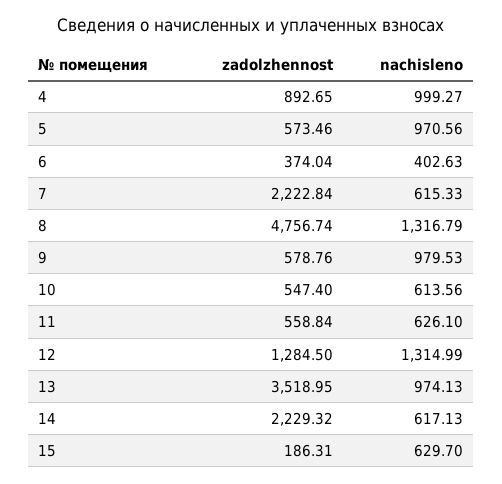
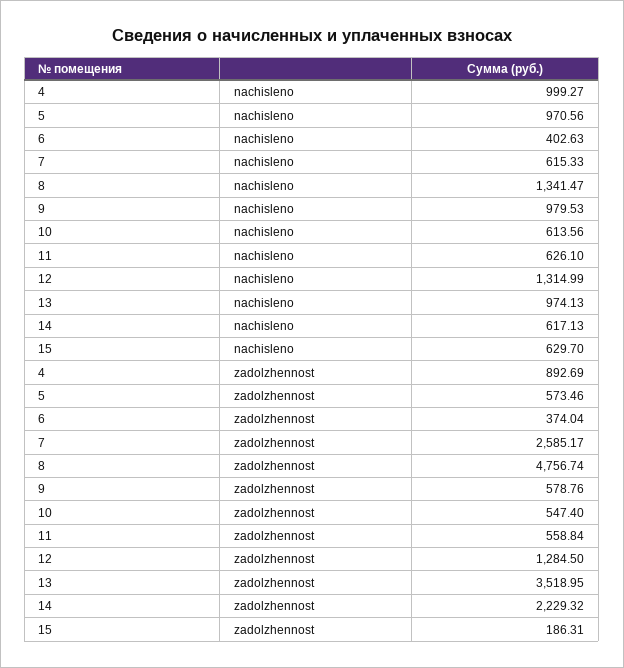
  {
    "zadolzhennost": {
-     "4": 892.65,
+     "4": 892.69,
      "5": 573.46,
      "6": 374.04,
-     "7": 2222.84,
+     "7": 2585.17,
      "8": 4756.74,
      "9": 578.76,
      "10": 547.4,
      "11": 558.84,
      "12": 1284.5,
      "13": 3518.95,
      "14": 2229.32,
      "15": 186.31
    },
    "nachisleno": {
      "4": 999.27,
      "5": 970.56,
      "6": 402.63,
      "7": 615.33,
-     "8": 1316.79,
+     "8": 1341.47,
      "9": 979.53,
      "10": 613.56,
      "11": 626.1,
      "12": 1314.99,
      "13": 974.13,
      "14": 617.13,
      "15": 629.7
    }
  }

